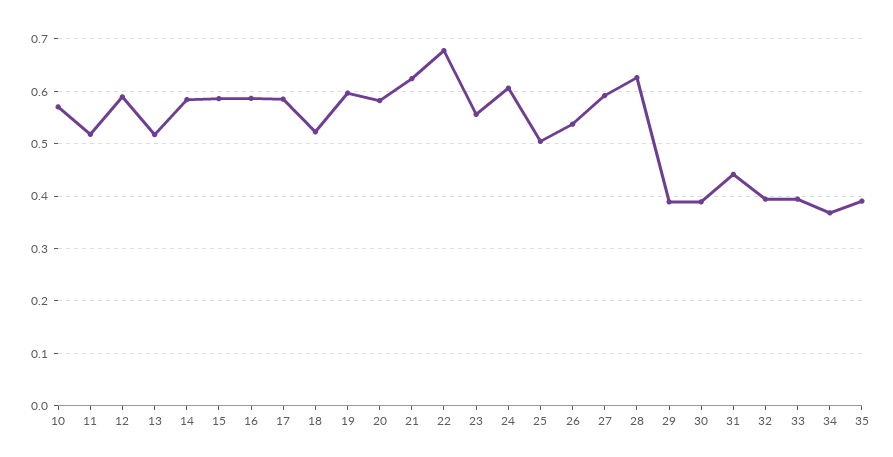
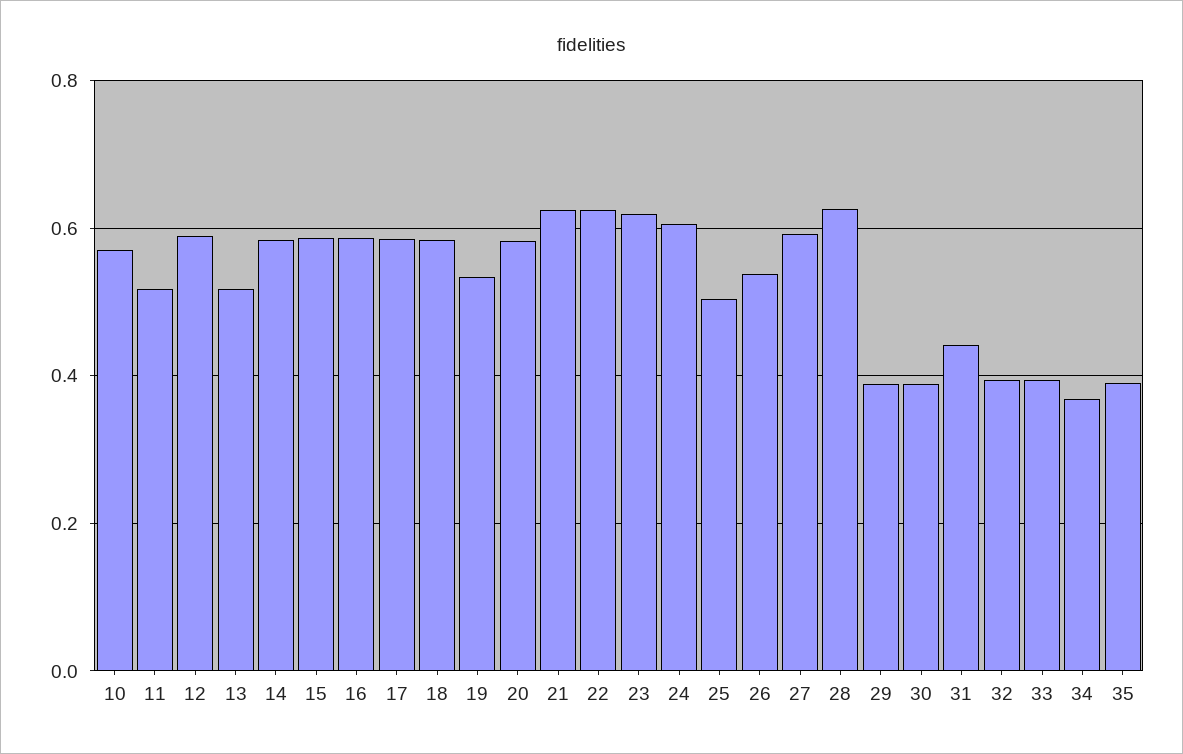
  {
    "10": 0.58,
    "11": 0.52,
    "12": 0.58,
    "13": 0.52,
    "14": 0.58,
    "15": 0.58,
    "16": 0.58,
    "17": 0.58,
-   "18": 0.52,
+   "18": 0.58,
-   "19": 0.6,
+   "19": 0.54,
    "20": 0.58,
    "21": 0.62,
-   "22": 0.68,
+   "22": 0.62,
-   "23": 0.56,
+   "23": 0.62,
    "24": 0.6,
    "25": 0.5,
    "26": 0.54,
    "27": 0.6,
    "28": 0.62,
    "29": 0.38,
    "30": 0.38,
    "31": 0.44,
    "32": 0.4,
    "33": 0.4,
    "34": 0.36,
    "35": 0.4
  }

